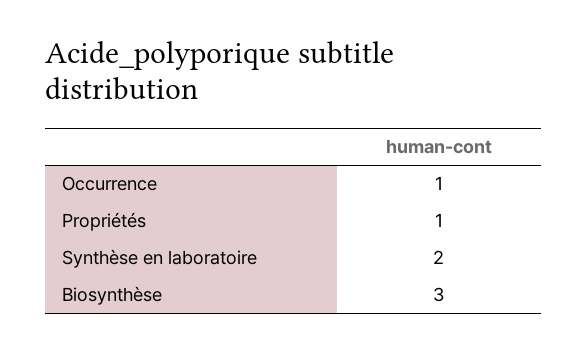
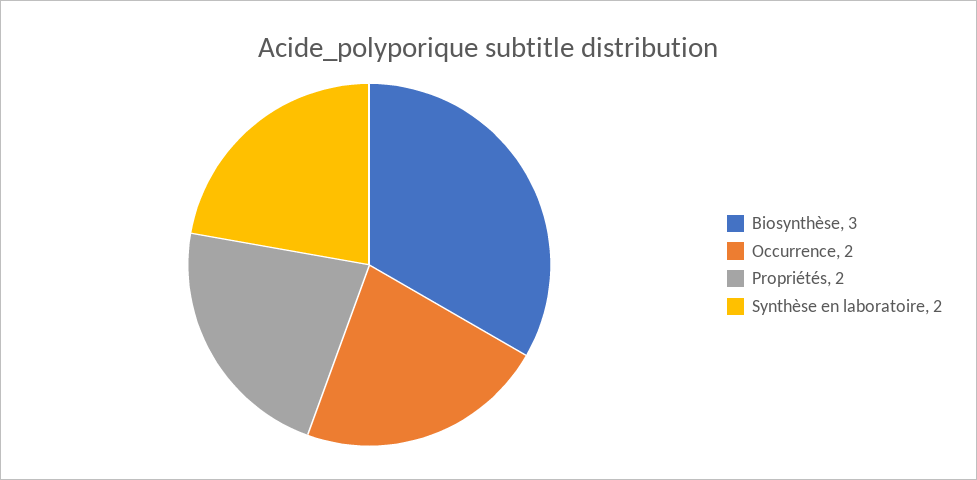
  {
-   "Occurrence": 1,
+   "Occurrence": 2,
-   "Propriétés": 1,
+   "Propriétés": 2,
    "Synthèse en laboratoire": 2,
    "Biosynthèse": 3
  }

